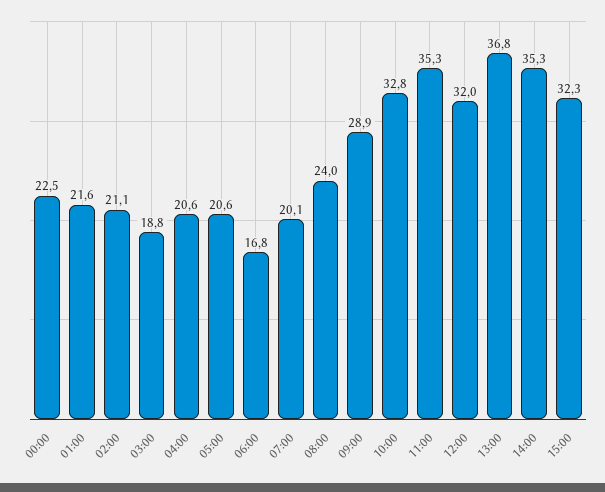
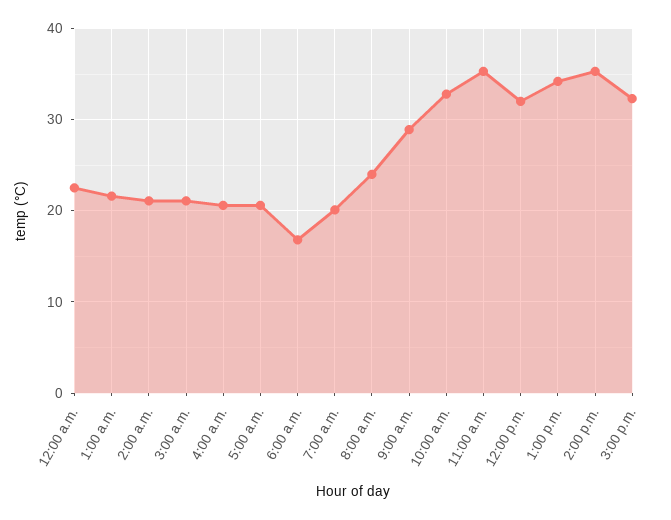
  {
    "00:00": 22.5,
    "01:00": 21.6,
    "02:00": 21.1,
-   "03:00": 18.8,
+   "03:00": 21,
    "04:00": 20.6,
    "05:00": 20.6,
    "06:00": 16.8,
    "07:00": 20.1,
    "08:00": 24,
    "09:00": 28.9,
    "10:00": 32.8,
    "11:00": 35.3,
    "12:00": 32,
-   "13:00": 36.8,
+   "13:00": 34,
    "14:00": 35.3,
    "15:00": 32.3
  }

